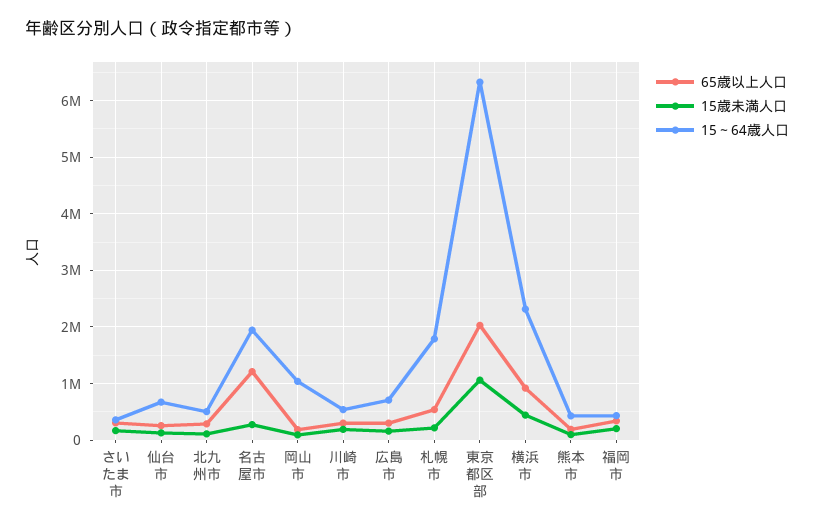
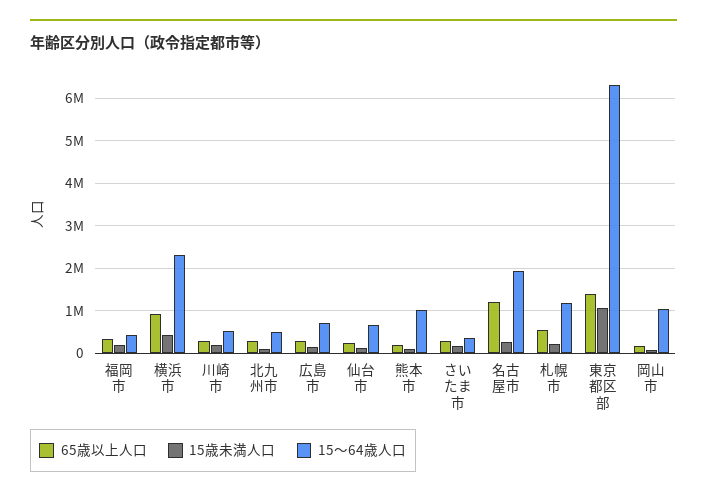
  {
    "65歳以上人口": {
      "さいたま市": 400000,
      "仙台市": 200000,
      "北九州市": 200000,
      "名古屋市": 1200000,
      "岡山市": 200000,
      "川崎市": 400000,
      "広島市": 400000,
      "札幌市": 600000,
-     "東京都区部": 2000000,
+     "東京都区部": 1400000,
      "横浜市": 1000000,
      "熊本市": 200000,
      "福岡市": 400000
    },
    "15歳未満人口": {
      "さいたま市": 200000,
      "仙台市": 200000,
      "北九州市": 200000,
      "名古屋市": 200000,
      "岡山市": 0,
      "川崎市": 200000,
      "広島市": 200000,
      "札幌市": 200000,
      "東京都区部": 1000000,
      "横浜市": 400000,
      "熊本市": 0,
      "福岡市": 200000
    },
    "15～64歳人口": {
      "さいたま市": 400000,
      "仙台市": 600000,
      "北九州市": 600000,
      "名古屋市": 2000000,
      "岡山市": 1000000,
      "川崎市": 600000,
      "広島市": 800000,
-     "札幌市": 1800000,
+     "札幌市": 1200000,
      "東京都区部": 6400000,
      "横浜市": 2400000,
-     "熊本市": 400000,
+     "熊本市": 1000000,
      "福岡市": 400000
    }
  }

